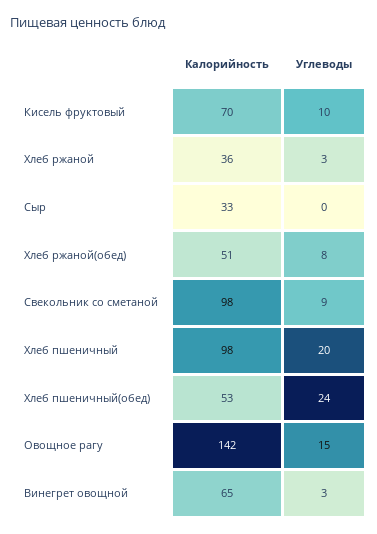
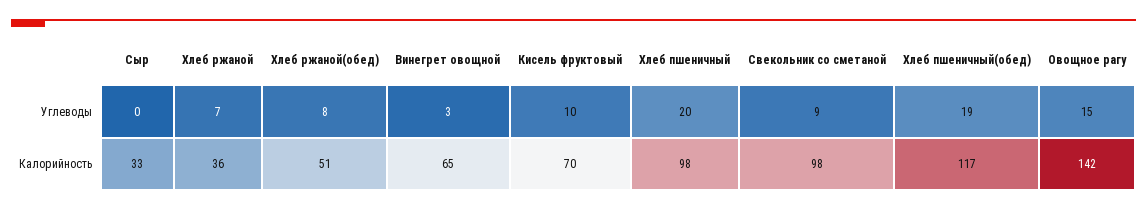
  {
    "Калорийность": {
      "Кисель фруктовый": 70,
      "Хлеб ржаной": 36,
      "Сыр": 33,
      "Хлеб ржаной(обед)": 51,
      "Свекольник со сметаной": 98,
      "Хлеб пшеничный": 98,
-     "Хлеб пшеничный(обед)": 53,
+     "Хлеб пшеничный(обед)": 117,
      "Овощное рагу": 142,
      "Винегрет овощной": 65
    },
    "Углеводы": {
      "Кисель фруктовый": 10,
-     "Хлеб ржаной": 3,
+     "Хлеб ржаной": 7,
      "Сыр": 0,
      "Хлеб ржаной(обед)": 8,
      "Свекольник со сметаной": 9,
      "Хлеб пшеничный": 20,
-     "Хлеб пшеничный(обед)": 24,
+     "Хлеб пшеничный(обед)": 19,
      "Овощное рагу": 15,
      "Винегрет овощной": 3
    }
  }

